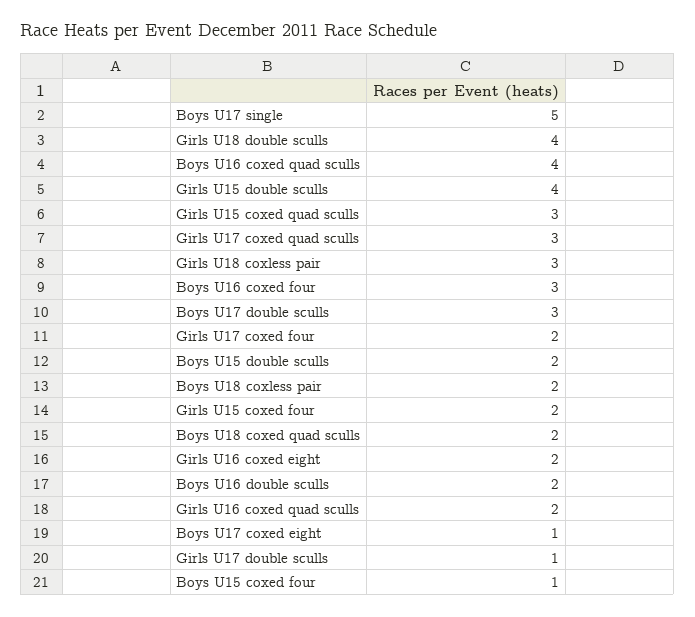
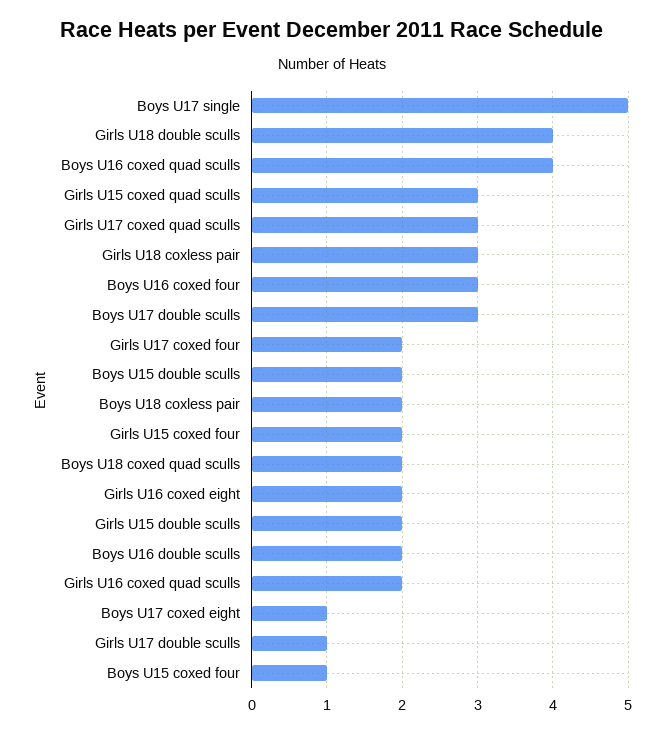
  {
    "Boys U17 single": 5,
    "Girls U18 double sculls": 4,
    "Boys U16 coxed quad sculls": 4,
-   "Girls U15 double sculls": 4,
+   "Girls U15 double sculls": 2,
    "Girls U15 coxed quad sculls": 3,
    "Girls U17 coxed quad sculls": 3,
    "Girls U18 coxless pair": 3,
    "Boys U16 coxed four": 3,
    "Boys U17 double sculls": 3,
    "Girls U17 coxed four": 2,
    "Boys U15 double sculls": 2,
    "Boys U18 coxless pair": 2,
    "Girls U15 coxed four": 2,
    "Boys U18 coxed quad sculls": 2,
    "Girls U16 coxed eight": 2,
    "Boys U16 double sculls": 2,
    "Girls U16 coxed quad sculls": 2,
    "Boys U17 coxed eight": 1,
    "Girls U17 double sculls": 1,
    "Boys U15 coxed four": 1
  }

